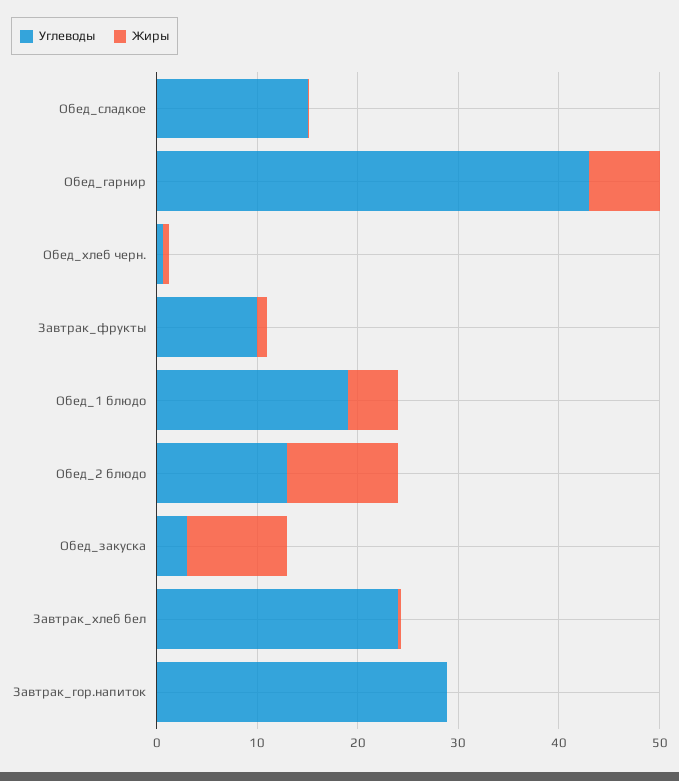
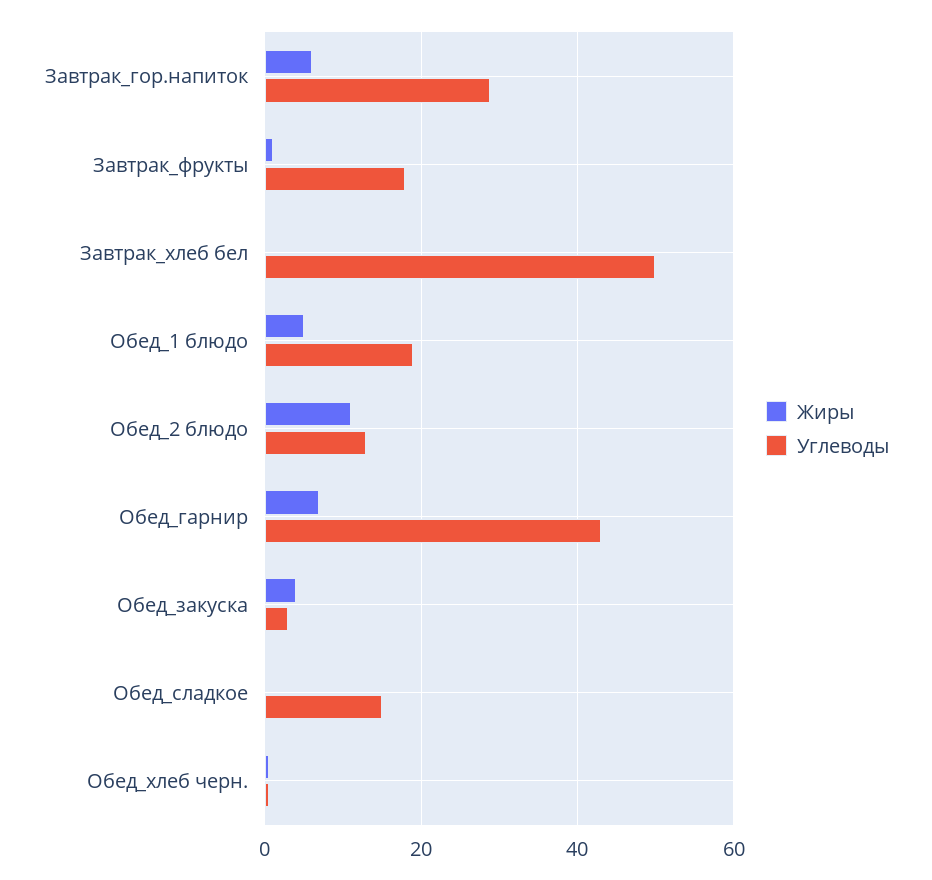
  {
    "Углеводы": {
      "Обед_сладкое": 16,
      "Обед_гарнир": 44,
      "Обед_хлеб черн.": 0,
-     "Завтрак_фрукты": 10,
+     "Завтрак_фрукты": 18,
      "Обед_1 блюдо": 20,
      "Обед_2 блюдо": 14,
      "Обед_закуска": 4,
-     "Завтрак_хлеб бел": 24,
+     "Завтрак_хлеб бел": 50,
      "Завтрак_гор.напиток": 28
    },
    "Жиры": {
      "Обед_сладкое": 0,
      "Обед_гарнир": 8,
      "Обед_хлеб черн.": 0,
      "Завтрак_фрукты": 2,
      "Обед_1 блюдо": 6,
      "Обед_2 блюдо": 12,
-     "Обед_закуска": 10,
+     "Обед_закуска": 4,
      "Завтрак_хлеб бел": 0,
-     "Завтрак_гор.напиток": 0
+     "Завтрак_гор.напиток": 6
    }
  }

